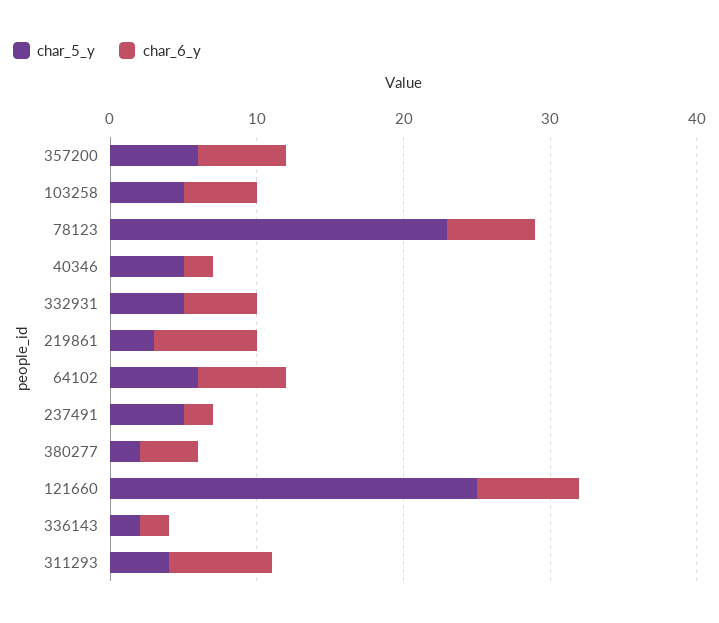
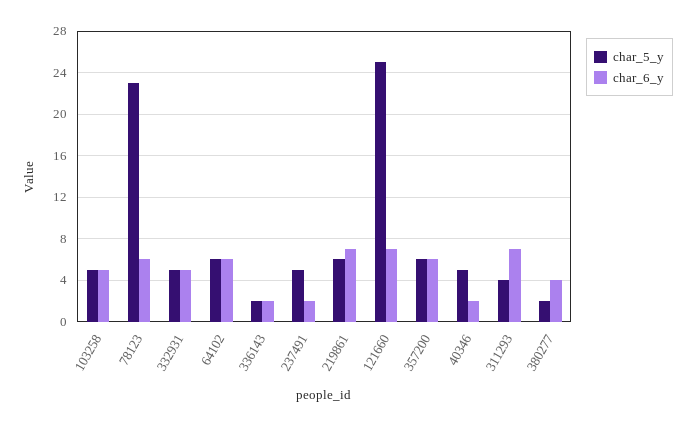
  {
    "char_5_y": {
      "357200": 6,
      "103258": 5,
      "78123": 23,
      "40346": 5,
      "332931": 5,
-     "219861": 3,
+     "219861": 6,
      "64102": 6,
      "237491": 5,
      "380277": 2,
      "121660": 25,
      "336143": 2,
      "311293": 4
    },
    "char_6_y": {
      "357200": 6,
      "103258": 5,
      "78123": 6,
      "40346": 2,
      "332931": 5,
      "219861": 7,
      "64102": 6,
      "237491": 2,
      "380277": 4,
      "121660": 7,
      "336143": 2,
      "311293": 7
    }
  }

